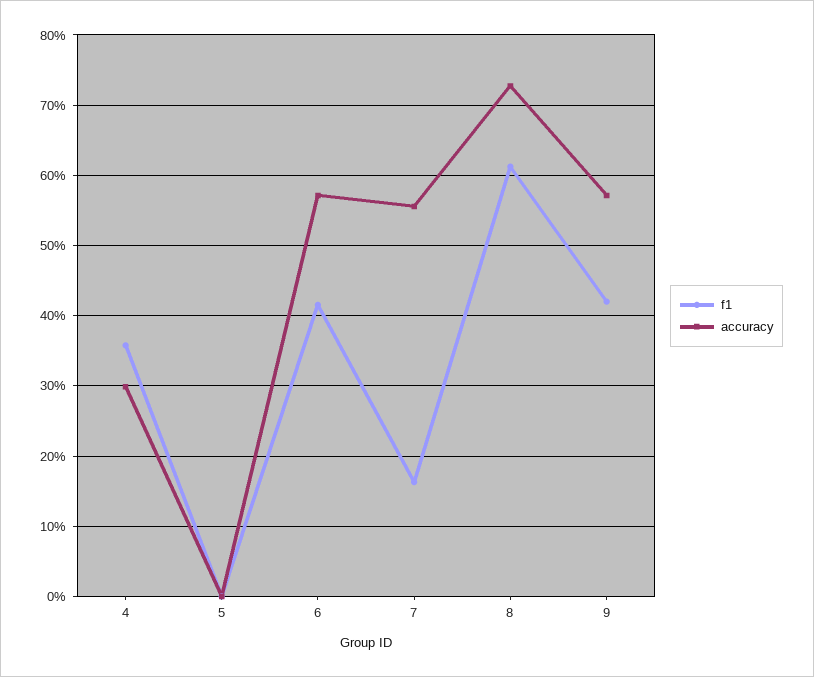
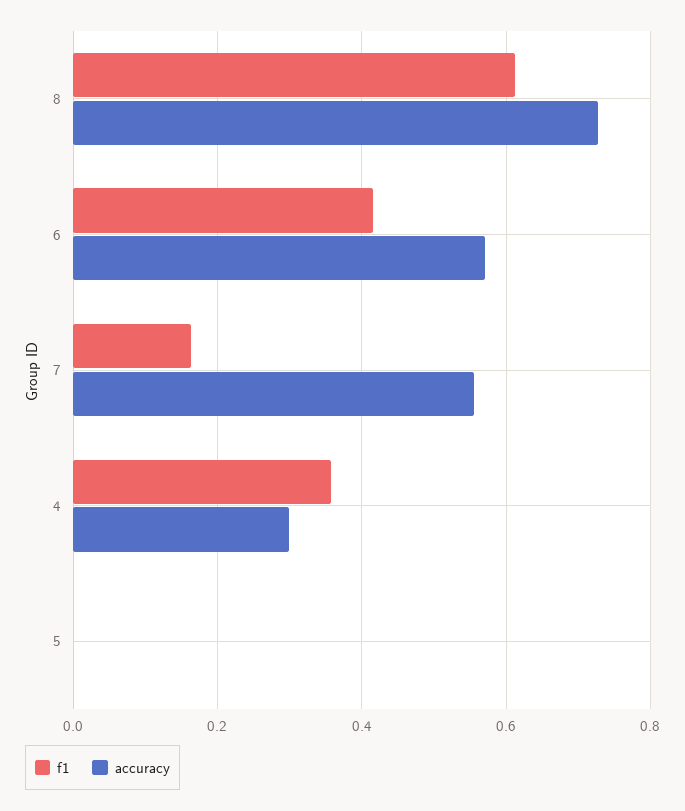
  {
    "f1": {
      "4": 0.36,
      "5": 0,
      "6": 0.42,
      "7": 0.16,
-     "8": 0.61,
+     "8": 0.61
-     "9": 0.42
    },
    "accuracy": {
      "4": 0.3,
      "5": 0,
      "6": 0.57,
      "7": 0.56,
-     "8": 0.73,
+     "8": 0.73
-     "9": 0.57
    }
  }

